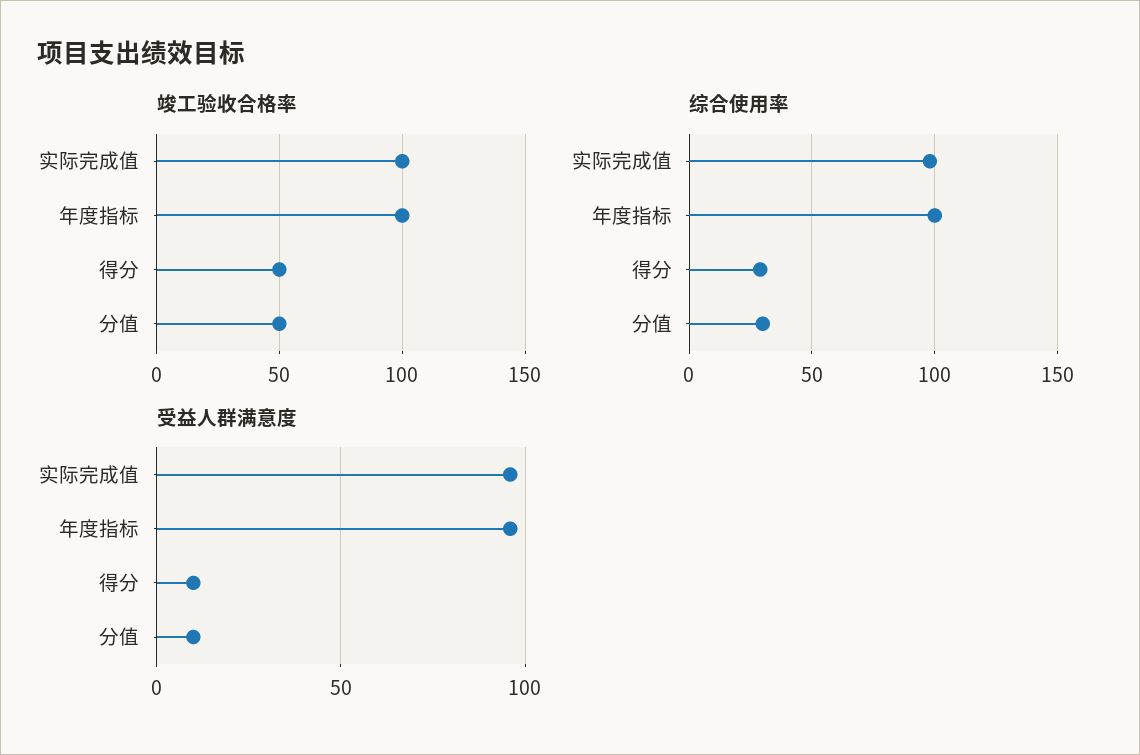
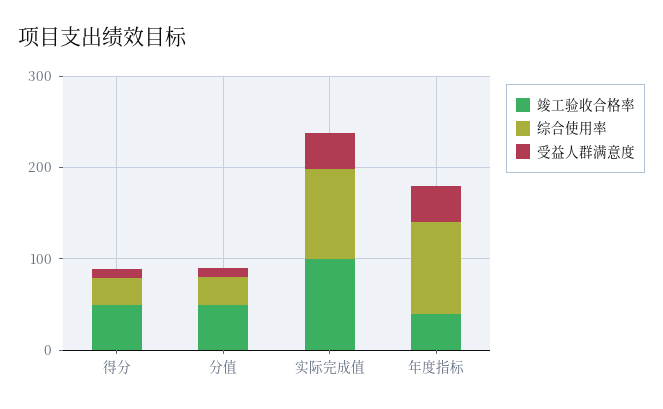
  {
    "竣工验收合格率": {
      "实际完成值": 100,
-     "年度指标": 100,
+     "年度指标": 40,
      "得分": 50,
      "分值": 50
    },
    "综合使用率": {
      "实际完成值": 100,
      "年度指标": 100,
      "得分": 30,
      "分值": 30
    },
    "受益人群满意度": {
-     "实际完成值": 95,
+     "实际完成值": 40,
-     "年度指标": 95,
+     "年度指标": 40,
      "得分": 10,
      "分值": 10
    }
  }

